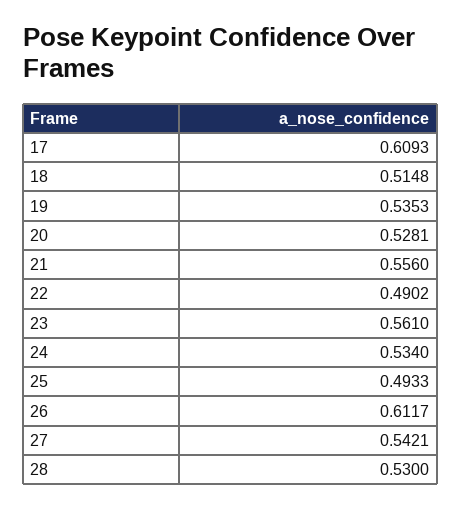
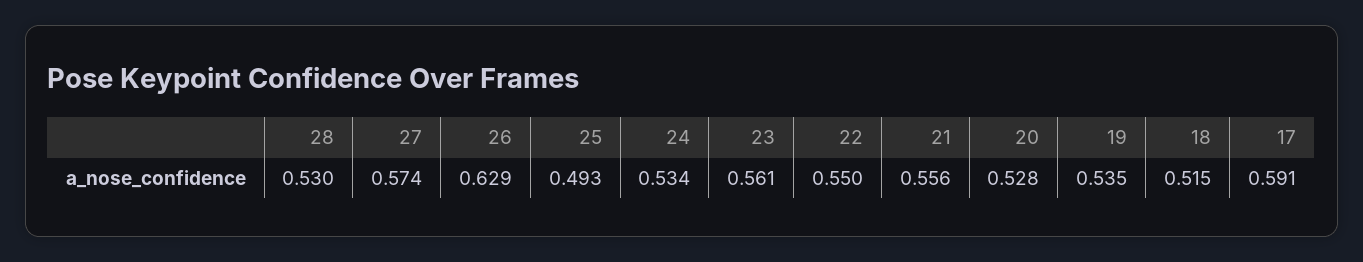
  {
-   "17": 0.6093,
+   "17": 0.591,
    "18": 0.5148,
    "19": 0.5353,
    "20": 0.5281,
    "21": 0.556,
-   "22": 0.4902,
+   "22": 0.55,
    "23": 0.561,
    "24": 0.534,
    "25": 0.4933,
-   "26": 0.6117,
+   "26": 0.629,
-   "27": 0.5421,
+   "27": 0.574,
    "28": 0.53
  }

